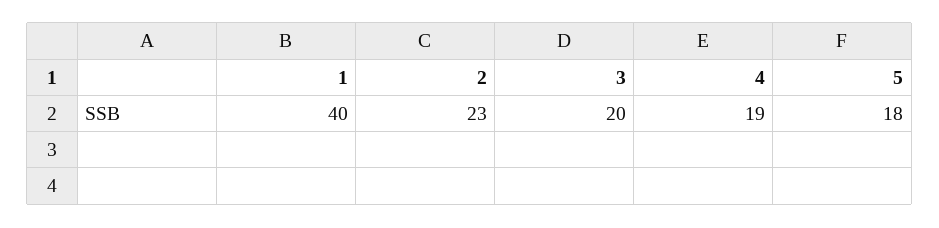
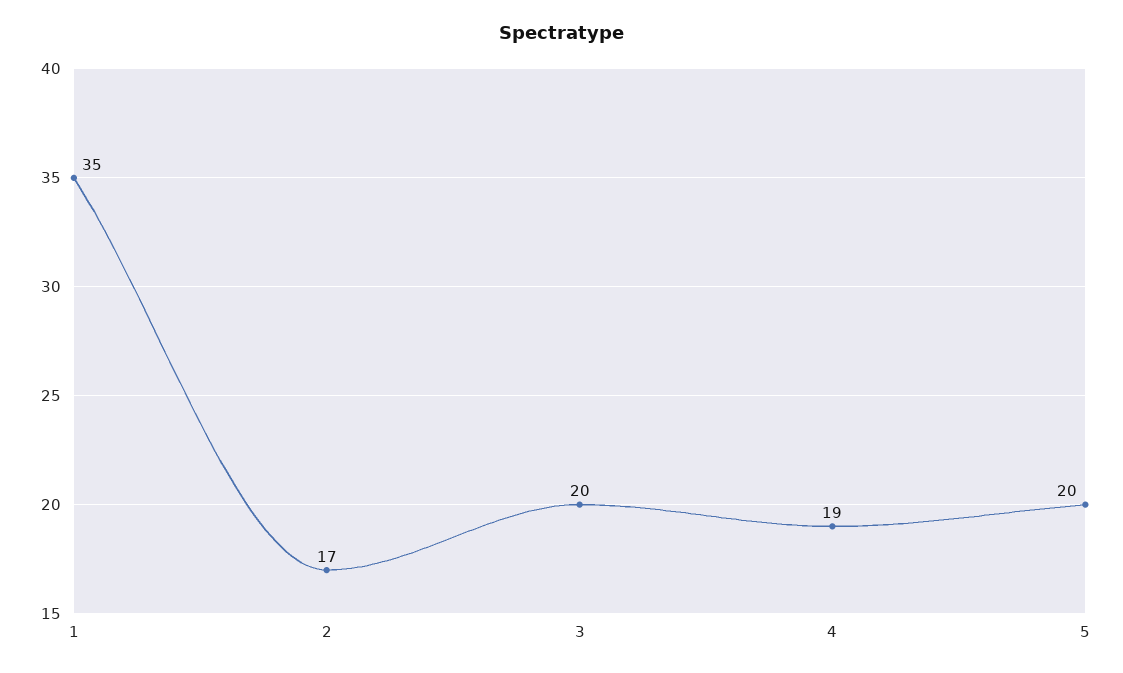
  {
-   "1": 40,
+   "1": 35,
-   "2": 23,
+   "2": 17,
    "3": 20,
    "4": 19,
-   "5": 18
+   "5": 20
  }

